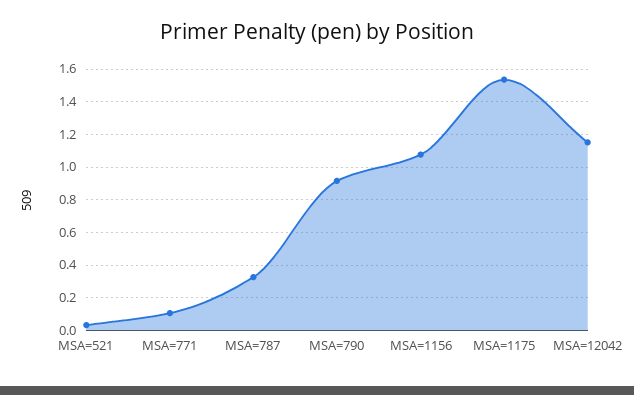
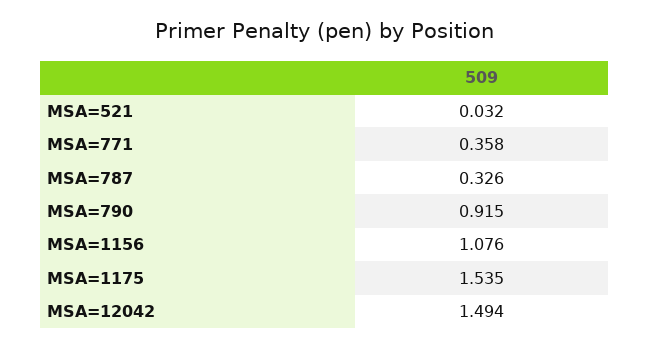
  {
    "MSA=521": 0.032,
-   "MSA=771": 0.1,
+   "MSA=771": 0.358,
    "MSA=787": 0.326,
    "MSA=790": 0.915,
    "MSA=1156": 1.076,
    "MSA=1175": 1.535,
-   "MSA=12042": 1.15
+   "MSA=12042": 1.494
  }

